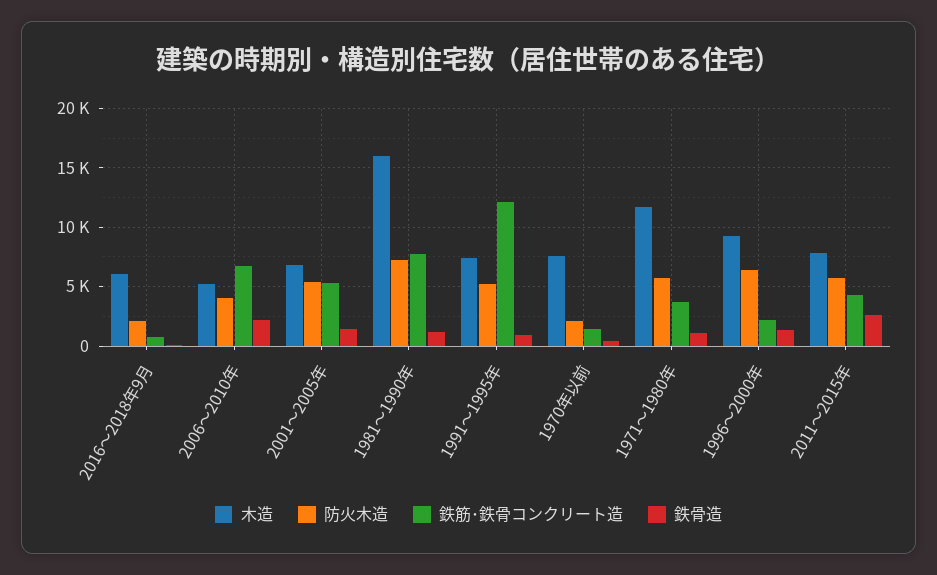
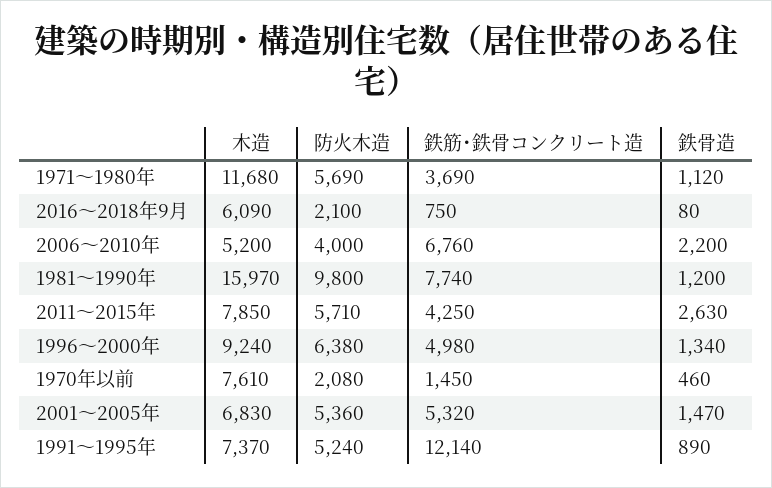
  {
    "木造": {
      "2016～2018年9月": 6090,
      "2006～2010年": 5200,
      "2001～2005年": 6830,
      "1981～1990年": 15970,
      "1991～1995年": 7370,
      "1970年以前": 7610,
      "1971～1980年": 11680,
      "1996～2000年": 9240,
      "2011～2015年": 7850
    },
    "防火木造": {
      "2016～2018年9月": 2100,
      "2006～2010年": 4000,
      "2001～2005年": 5360,
-     "1981～1990年": 7000,
+     "1981～1990年": 9800,
      "1991～1995年": 5240,
      "1970年以前": 2080,
      "1971～1980年": 5690,
      "1996～2000年": 6380,
      "2011～2015年": 5710
    },
    "鉄筋･鉄骨コンクリート造": {
      "2016～2018年9月": 750,
      "2006～2010年": 6760,
      "2001～2005年": 5320,
      "1981～1990年": 7740,
      "1991～1995年": 12140,
      "1970年以前": 1450,
      "1971～1980年": 3690,
-     "1996～2000年": 2000,
+     "1996～2000年": 4980,
      "2011～2015年": 4250
    },
    "鉄骨造": {
      "2016～2018年9月": 80,
      "2006～2010年": 2200,
      "2001～2005年": 1470,
      "1981～1990年": 1200,
      "1991～1995年": 890,
      "1970年以前": 460,
      "1971～1980年": 1120,
      "1996～2000年": 1340,
      "2011～2015年": 2630
    }
  }

